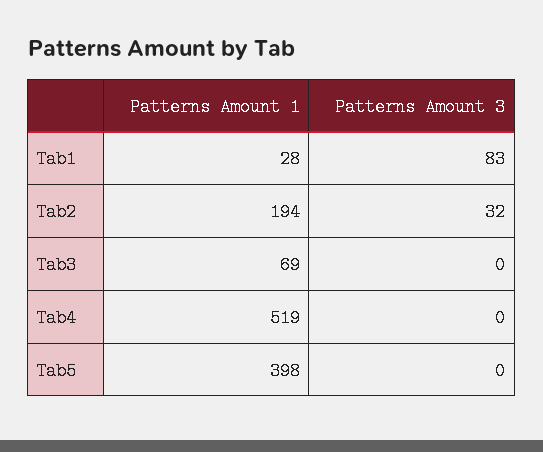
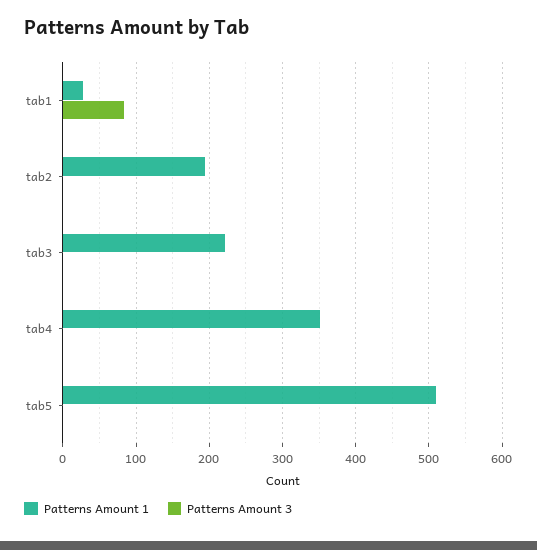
  {
    "Patterns Amount 1": {
      "Tab1": 28,
      "Tab2": 194,
-     "Tab3": 69,
+     "Tab3": 220,
-     "Tab4": 519,
+     "Tab4": 350,
-     "Tab5": 398
+     "Tab5": 510
    },
    "Patterns Amount 3": {
      "Tab1": 83,
-     "Tab2": 32,
+     "Tab2": 0,
      "Tab3": 0,
      "Tab4": 0,
      "Tab5": 0
    }
  }

